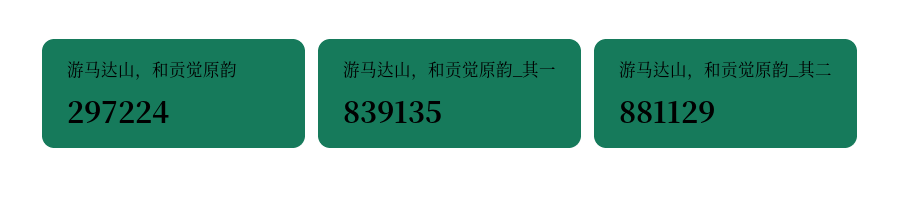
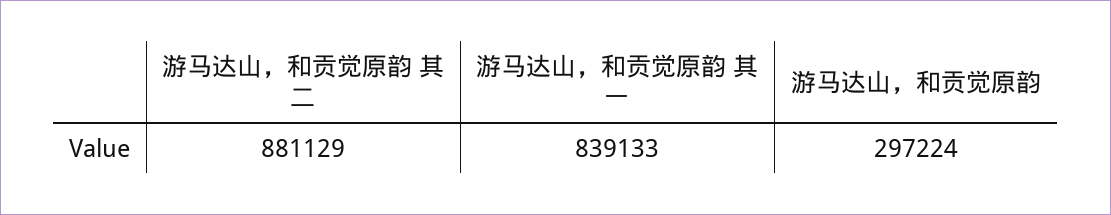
  {
    "游马达山，和贡觉原韵": 297224,
-   "游马达山，和贡觉原韵_其一": 839135,
+   "游马达山，和贡觉原韵_其一": 839133,
    "游马达山，和贡觉原韵_其二": 881129
  }

